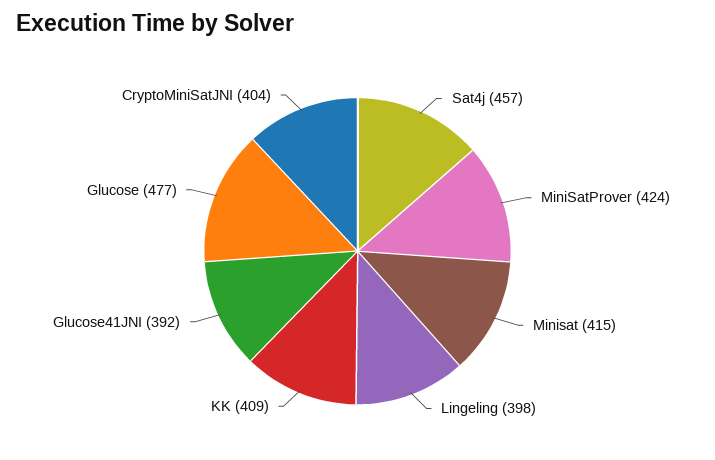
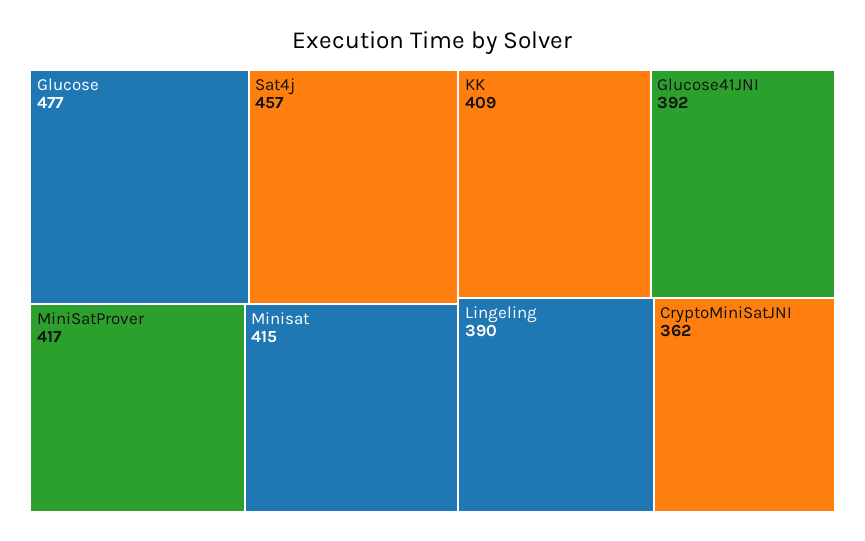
  {
    "Sat4j": 457,
-   "MiniSatProver": 424,
+   "MiniSatProver": 417,
    "Minisat": 415,
-   "Lingeling": 398,
+   "Lingeling": 390,
    "KK": 409,
    "Glucose41JNI": 392,
    "Glucose": 477,
-   "CryptoMiniSatJNI": 404
+   "CryptoMiniSatJNI": 362
  }

